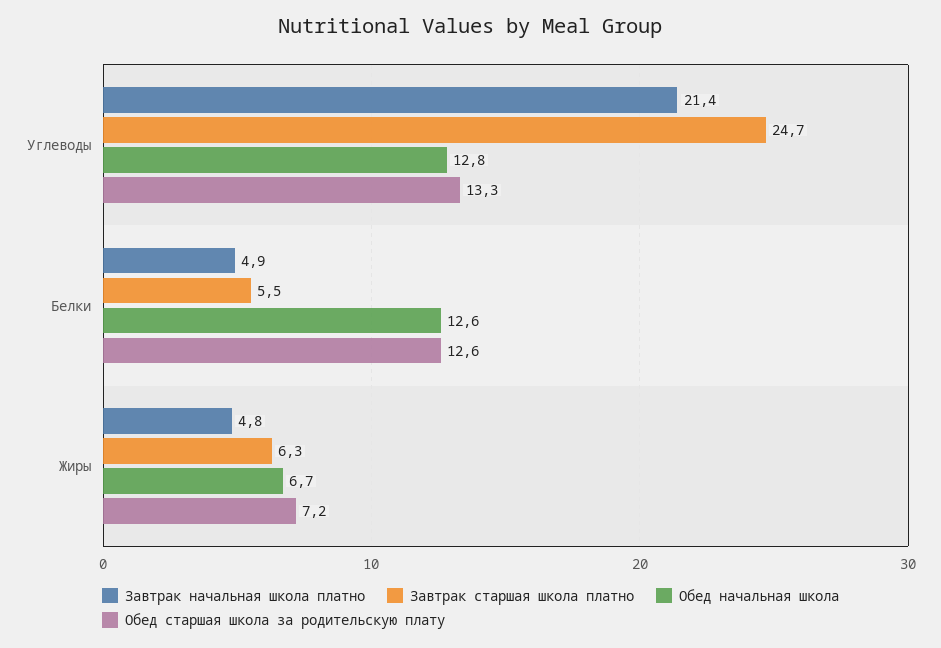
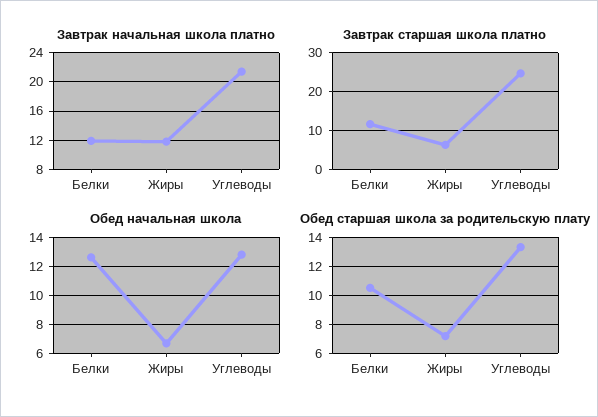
  {
    "Завтрак начальная школа платно": {
      "Углеводы": 21.4,
-     "Белки": 4.9,
+     "Белки": 12,
-     "Жиры": 4.8
+     "Жиры": 12
    },
    "Завтрак старшая школа платно": {
      "Углеводы": 24.7,
-     "Белки": 5.5,
+     "Белки": 12,
      "Жиры": 6.3
    },
    "Обед начальная школа": {
      "Углеводы": 12.8,
      "Белки": 12.6,
      "Жиры": 6.7
    },
    "Обед старшая школа за родительскую плату": {
      "Углеводы": 13.3,
-     "Белки": 12.6,
+     "Белки": 10.5,
      "Жиры": 7.2
    }
  }

